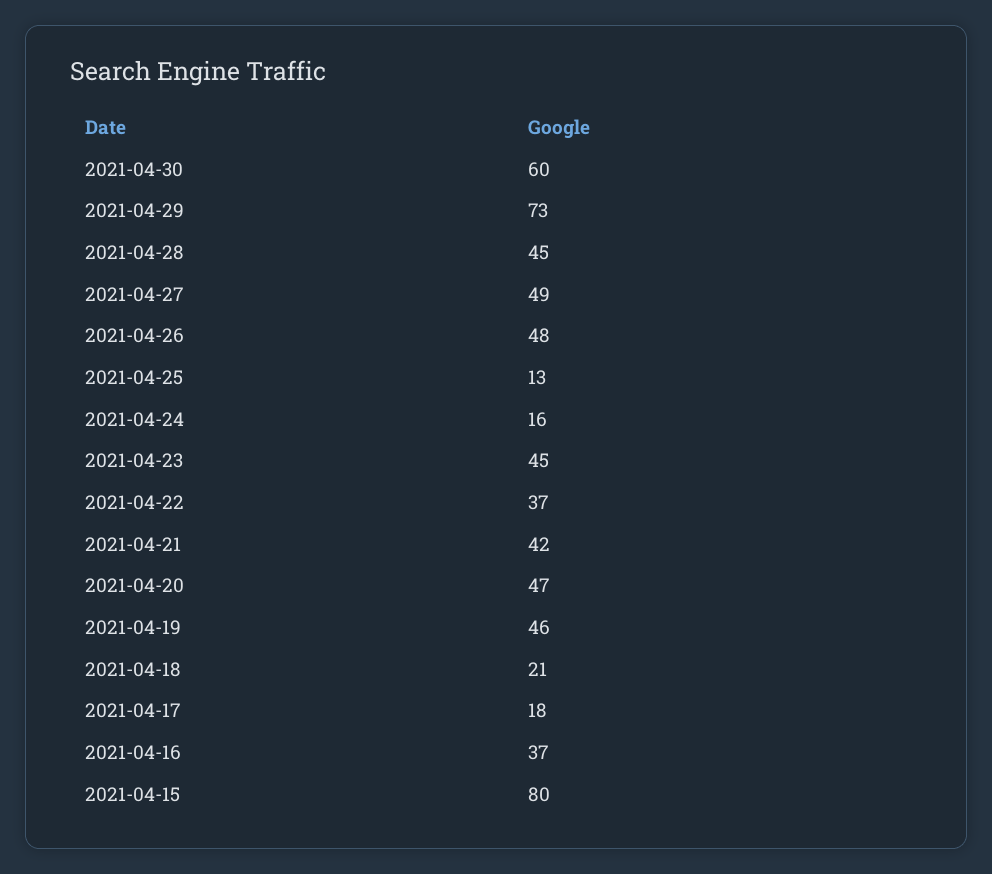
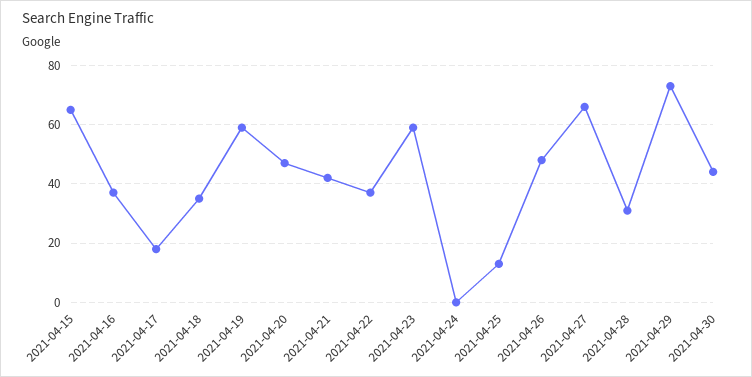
  {
-   "2021-04-30": 60,
+   "2021-04-30": 45,
    "2021-04-29": 73,
-   "2021-04-28": 45,
+   "2021-04-28": 30,
-   "2021-04-27": 49,
+   "2021-04-27": 65,
    "2021-04-26": 48,
    "2021-04-25": 13,
-   "2021-04-24": 16,
+   "2021-04-24": 0,
-   "2021-04-23": 45,
+   "2021-04-23": 60,
    "2021-04-22": 37,
    "2021-04-21": 42,
    "2021-04-20": 47,
-   "2021-04-19": 46,
+   "2021-04-19": 60,
-   "2021-04-18": 21,
+   "2021-04-18": 35,
    "2021-04-17": 18,
    "2021-04-16": 37,
-   "2021-04-15": 80
+   "2021-04-15": 65
  }

